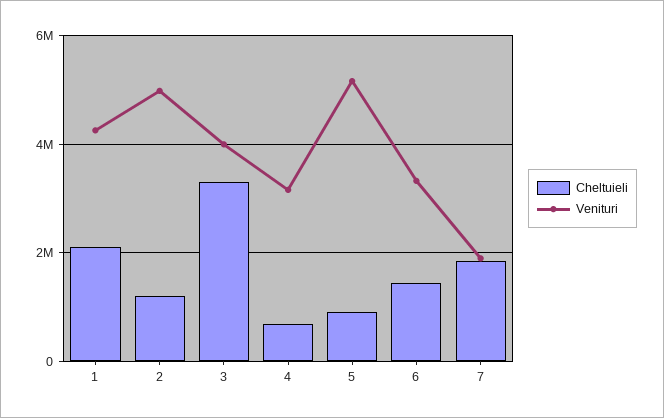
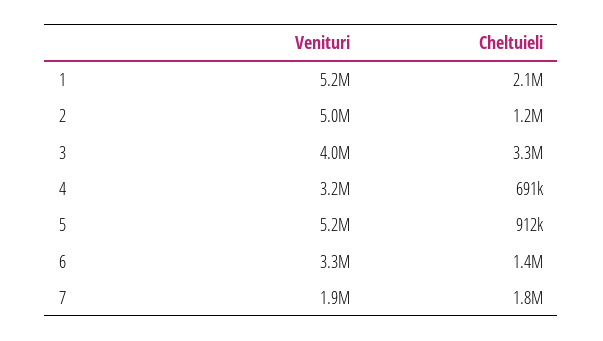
  {
    "Cheltuieli": {
      "1": 2100000,
      "2": 1200000,
      "3": 3300000,
      "4": 691000,
      "5": 912000,
      "6": 1400000,
      "7": 1800000
    },
    "Venituri": {
-     "1": 4200000,
+     "1": 5200000,
      "2": 5000000,
      "3": 4000000,
      "4": 3200000,
      "5": 5200000,
      "6": 3300000,
      "7": 1900000
    }
  }

